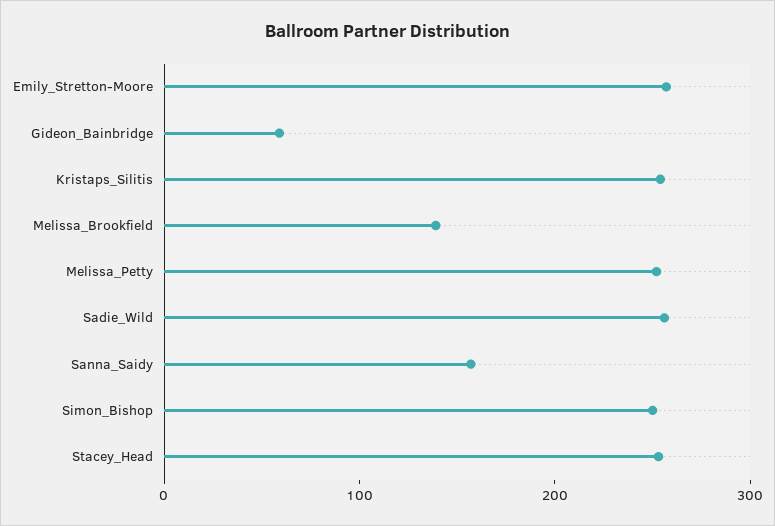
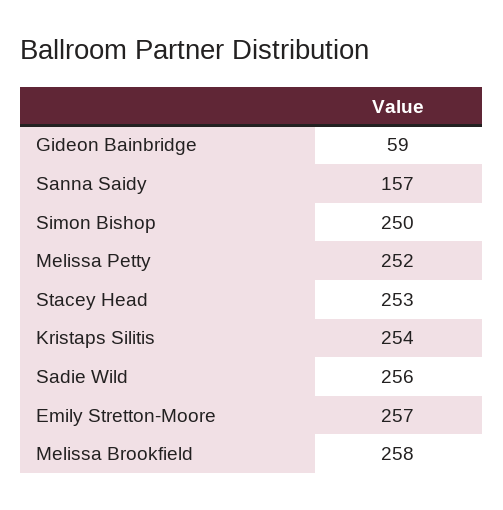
  {
    "Emily_Stretton-Moore": 257,
    "Gideon_Bainbridge": 59,
    "Kristaps_Silitis": 254,
-   "Melissa_Brookfield": 140,
+   "Melissa_Brookfield": 258,
    "Melissa_Petty": 252,
    "Sadie_Wild": 256,
    "Sanna_Saidy": 157,
    "Simon_Bishop": 250,
    "Stacey_Head": 253
  }

